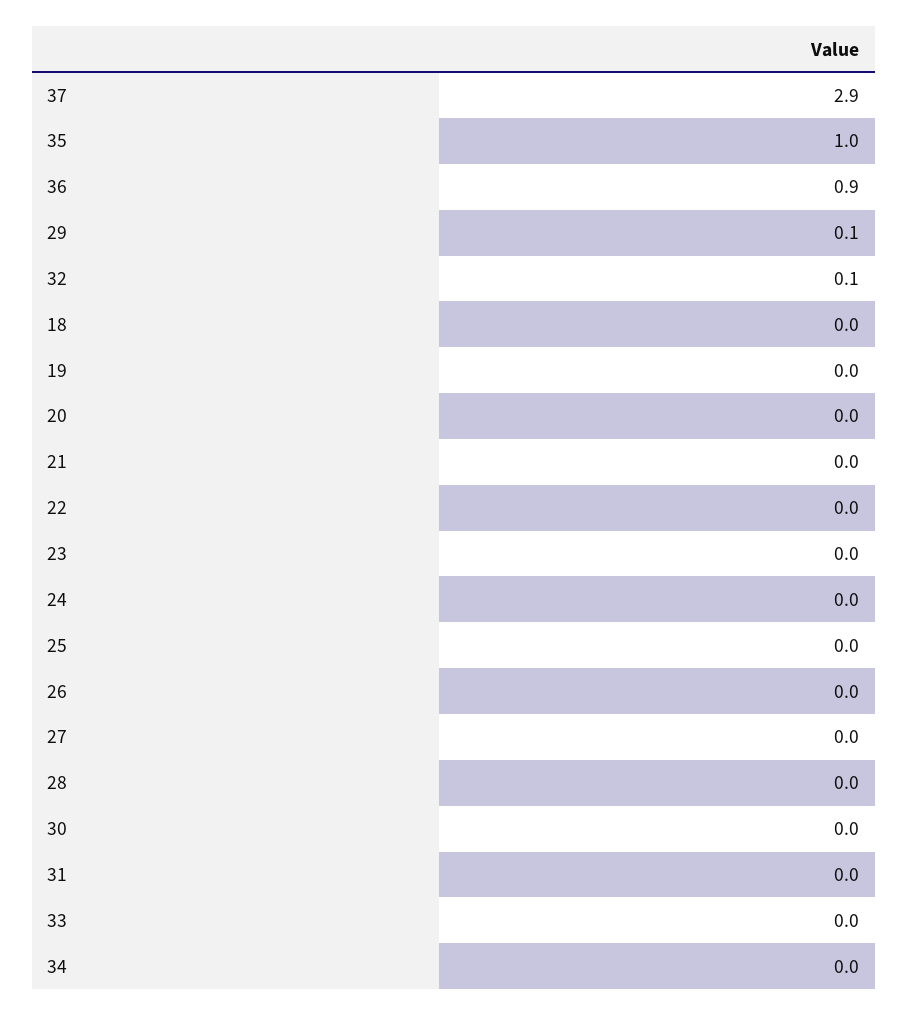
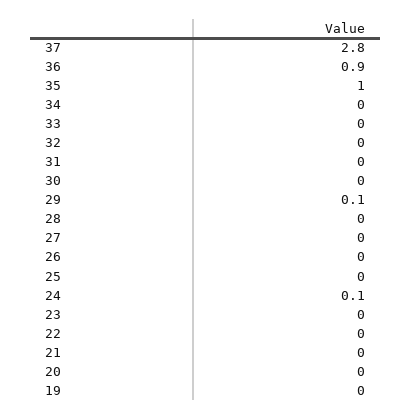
  {
-   "37": 2.9,
+   "37": 2.8,
    "35": 1,
    "36": 0.9,
    "29": 0.1,
-   "32": 0.1,
+   "32": 0,
-   "18": 0,
    "19": 0,
    "20": 0,
    "21": 0,
    "22": 0,
    "23": 0,
-   "24": 0,
+   "24": 0.1,
    "25": 0,
    "26": 0,
    "27": 0,
    "28": 0,
    "30": 0,
    "31": 0,
    "33": 0,
    "34": 0
  }

